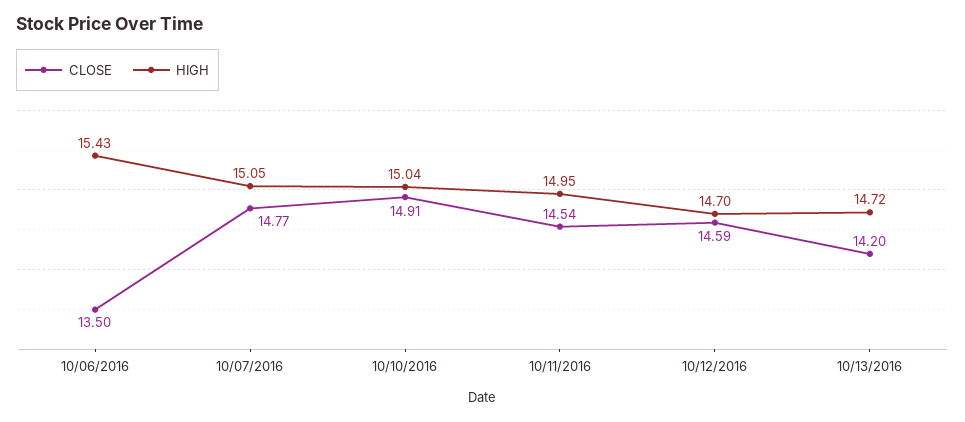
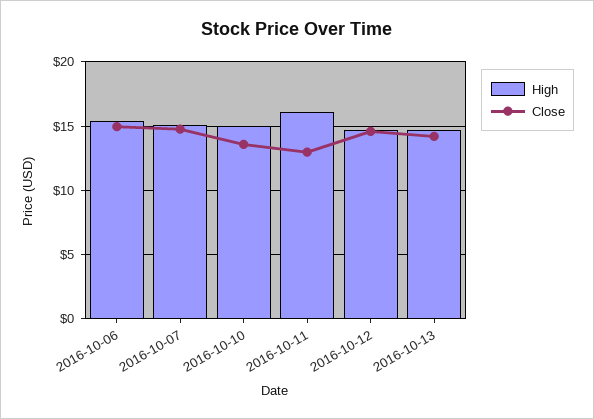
  {
    "CLOSE": {
-     "10/06/2016": 13.5,
+     "10/06/2016": 15,
      "10/07/2016": 14.77,
-     "10/10/2016": 14.91,
+     "10/10/2016": 13.5,
-     "10/11/2016": 14.54,
+     "10/11/2016": 13,
      "10/12/2016": 14.59,
      "10/13/2016": 14.2
    },
    "HIGH": {
      "10/06/2016": 15.43,
      "10/07/2016": 15.05,
      "10/10/2016": 15.04,
-     "10/11/2016": 14.95,
+     "10/11/2016": 16,
      "10/12/2016": 14.7,
      "10/13/2016": 14.72
    }
  }

